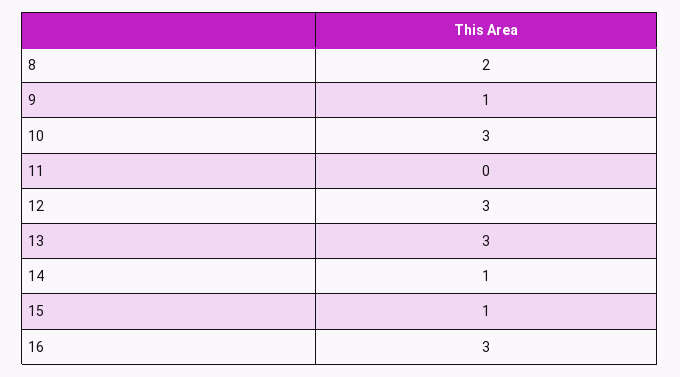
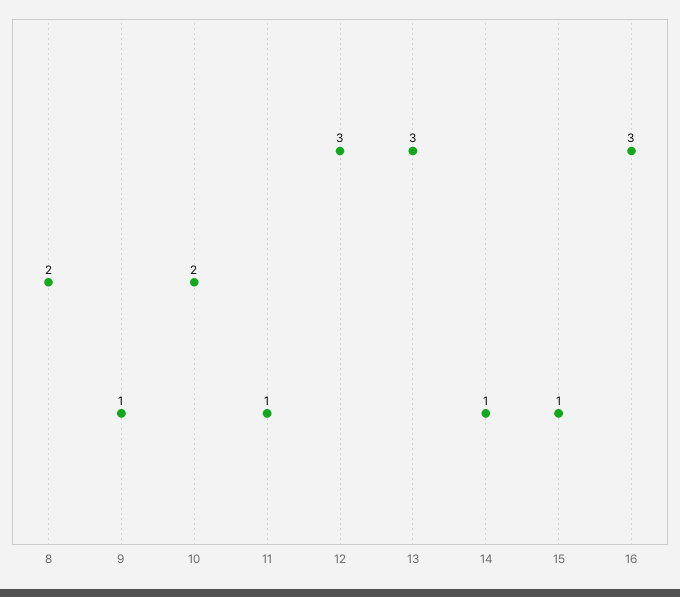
  {
    "8": 2,
    "9": 1,
-   "10": 3,
+   "10": 2,
-   "11": 0,
+   "11": 1,
    "12": 3,
    "13": 3,
    "14": 1,
    "15": 1,
    "16": 3
  }

